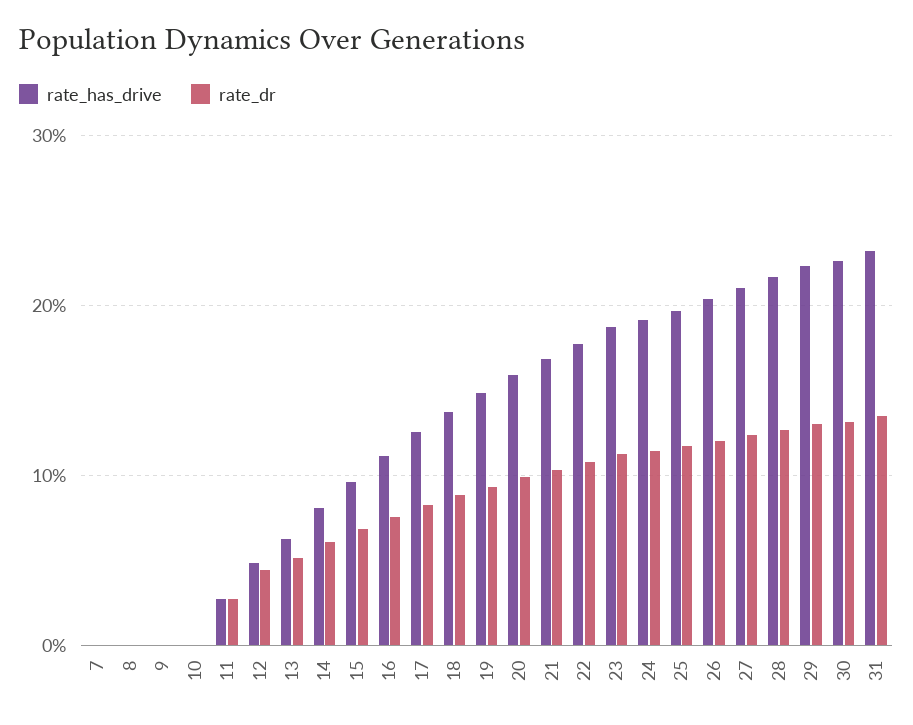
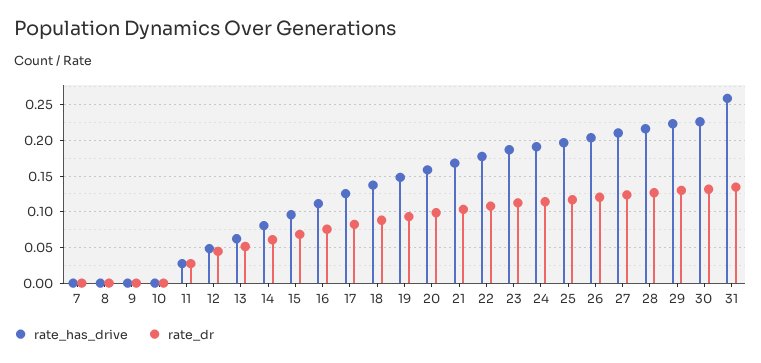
  {
    "rate_has_drive": {
      "7": 0,
      "8": 0,
      "9": 0,
      "10": 0,
      "11": 0.03,
      "12": 0.05,
      "13": 0.06,
      "14": 0.08,
      "15": 0.1,
      "16": 0.11,
      "17": 0.13,
      "18": 0.14,
      "19": 0.15,
      "20": 0.16,
      "21": 0.17,
      "22": 0.18,
      "23": 0.19,
      "24": 0.19,
      "25": 0.2,
      "26": 0.2,
      "27": 0.21,
      "28": 0.22,
      "29": 0.22,
      "30": 0.23,
-     "31": 0.23
+     "31": 0.26
    },
    "rate_dr": {
      "7": 0,
      "8": 0,
      "9": 0,
      "10": 0,
      "11": 0.03,
      "12": 0.04,
      "13": 0.05,
      "14": 0.06,
      "15": 0.07,
      "16": 0.08,
      "17": 0.08,
      "18": 0.09,
      "19": 0.09,
      "20": 0.1,
      "21": 0.1,
      "22": 0.11,
      "23": 0.11,
      "24": 0.11,
      "25": 0.12,
      "26": 0.12,
      "27": 0.12,
      "28": 0.13,
      "29": 0.13,
      "30": 0.13,
      "31": 0.13
    }
  }

